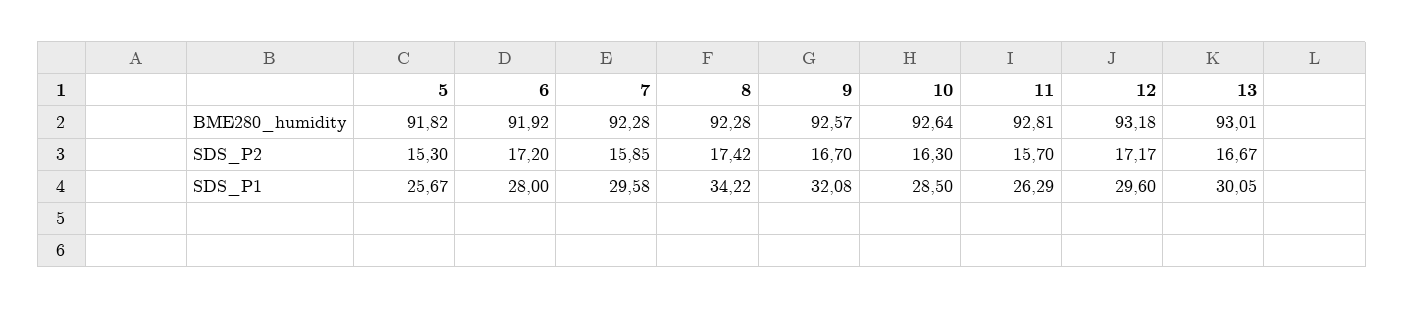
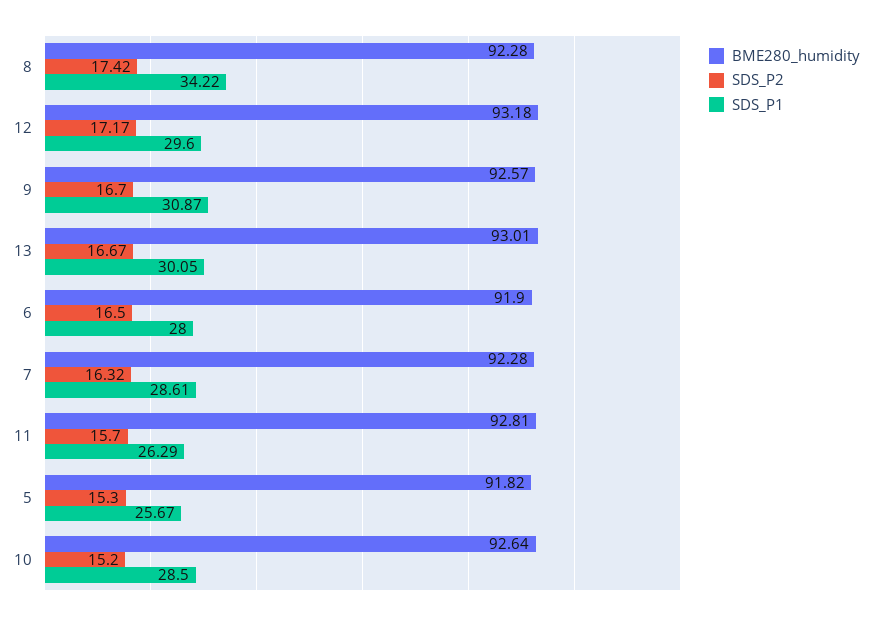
  {
    "BME280_humidity": {
      "5": 91.82,
-     "6": 91.92,
+     "6": 91.9,
      "7": 92.28,
      "8": 92.28,
      "9": 92.57,
      "10": 92.64,
      "11": 92.81,
      "12": 93.18,
      "13": 93.01
    },
    "SDS_P2": {
      "5": 15.3,
-     "6": 17.2,
+     "6": 16.5,
-     "7": 15.85,
+     "7": 16.32,
      "8": 17.42,
      "9": 16.7,
-     "10": 16.3,
+     "10": 15.2,
      "11": 15.7,
      "12": 17.17,
      "13": 16.67
    },
    "SDS_P1": {
      "5": 25.67,
      "6": 28,
-     "7": 29.58,
+     "7": 28.61,
      "8": 34.22,
-     "9": 32.08,
+     "9": 30.87,
      "10": 28.5,
      "11": 26.29,
      "12": 29.6,
      "13": 30.05
    }
  }

